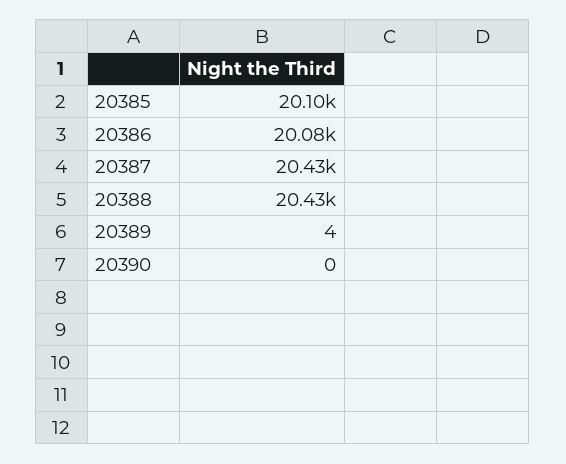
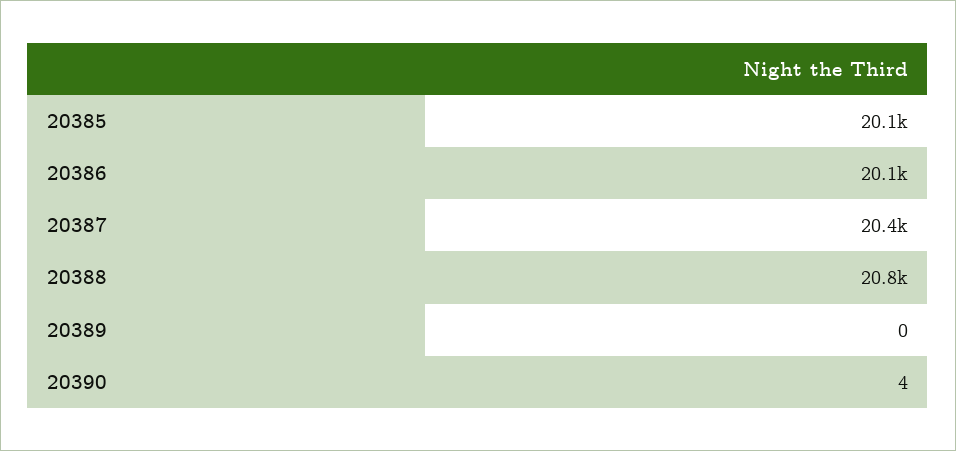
  {
    "20385": 20100,
    "20386": 20080,
    "20387": 20430,
-   "20388": 20430,
+   "20388": 20800,
-   "20389": 4,
+   "20389": 0,
-   "20390": 0
+   "20390": 4
  }

